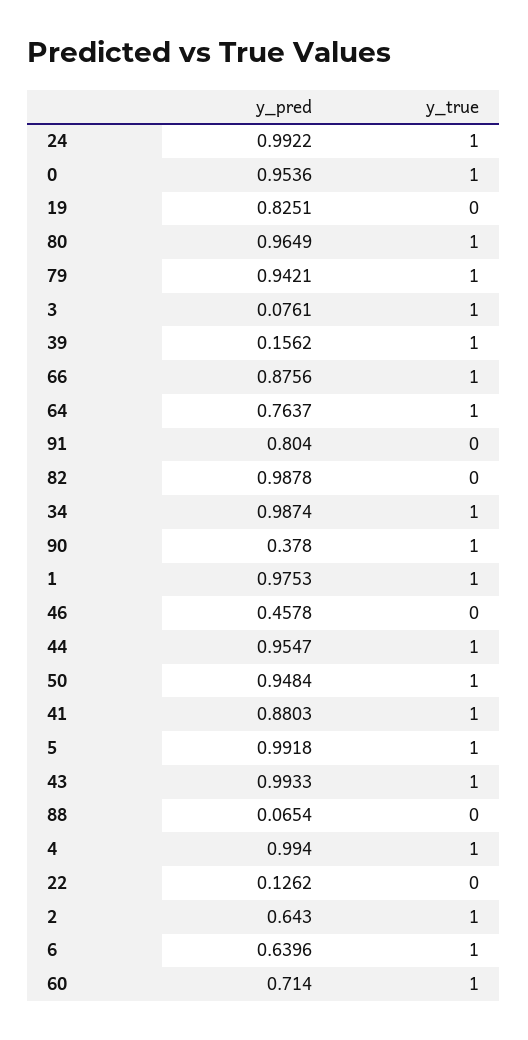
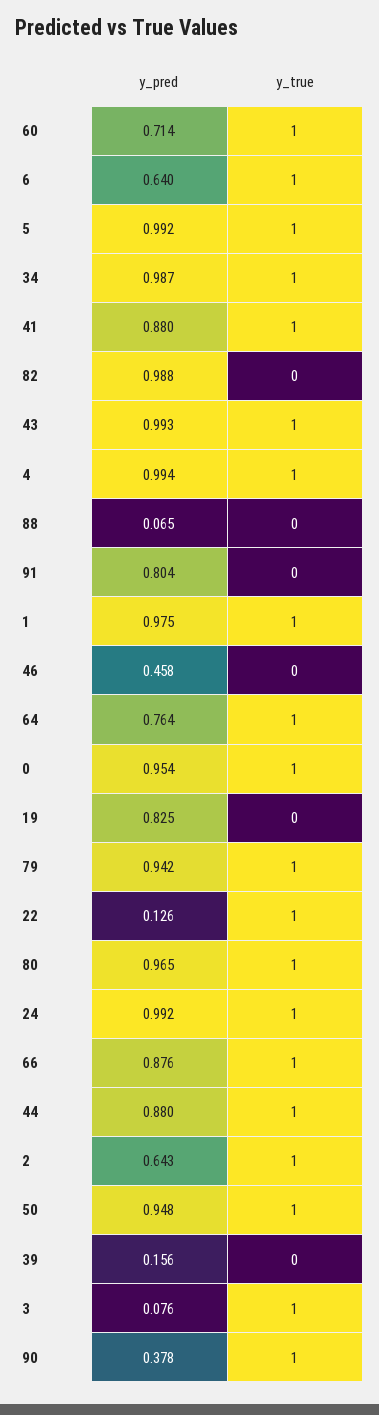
  {
    "y_pred": {
      "24": 0.9922,
      "0": 0.9536,
      "19": 0.8251,
      "80": 0.9649,
      "79": 0.9421,
      "3": 0.0761,
      "39": 0.1562,
      "66": 0.8756,
      "64": 0.7637,
      "91": 0.804,
      "82": 0.9878,
      "34": 0.9874,
      "90": 0.378,
      "1": 0.9753,
      "46": 0.4578,
-     "44": 0.9547,
+     "44": 0.88,
      "50": 0.9484,
      "41": 0.8803,
      "5": 0.9918,
      "43": 0.9933,
      "88": 0.0654,
      "4": 0.994,
      "22": 0.1262,
      "2": 0.643,
      "6": 0.6396,
      "60": 0.714
    },
    "y_true": {
      "24": 1,
      "0": 1,
      "19": 0,
      "80": 1,
      "79": 1,
      "3": 1,
-     "39": 1,
+     "39": 0,
      "66": 1,
      "64": 1,
      "91": 0,
      "82": 0,
      "34": 1,
      "90": 1,
      "1": 1,
      "46": 0,
      "44": 1,
      "50": 1,
      "41": 1,
      "5": 1,
      "43": 1,
      "88": 0,
      "4": 1,
-     "22": 0,
+     "22": 1,
      "2": 1,
      "6": 1,
      "60": 1
    }
  }

